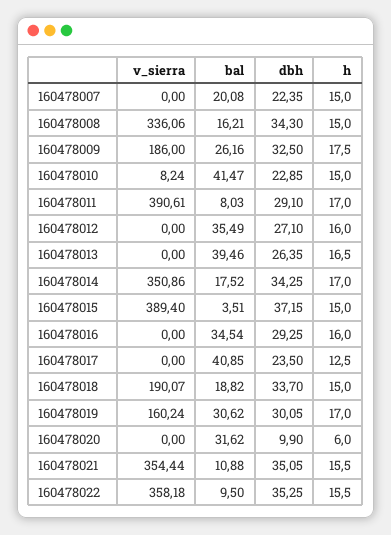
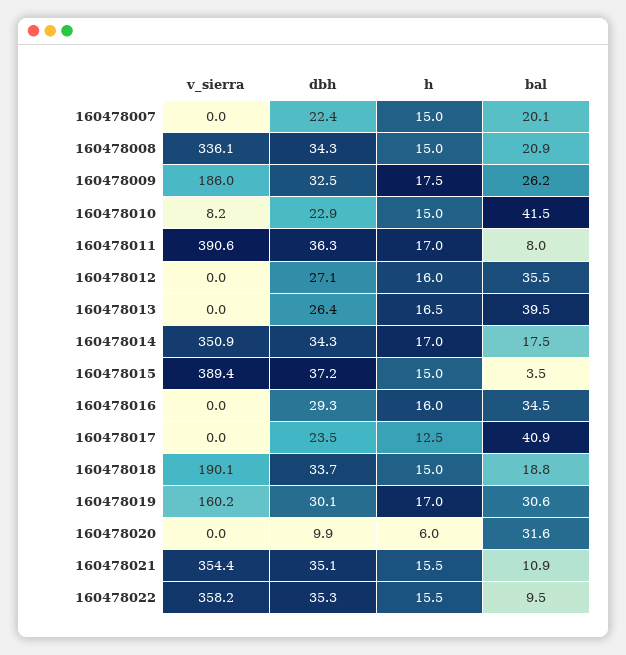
  {
    "v_sierra": {
      "160478007": 0,
      "160478008": 336.06,
      "160478009": 186,
      "160478010": 8.24,
      "160478011": 390.61,
      "160478012": 0,
      "160478013": 0,
      "160478014": 350.86,
      "160478015": 389.4,
      "160478016": 0,
      "160478017": 0,
      "160478018": 190.07,
      "160478019": 160.24,
      "160478020": 0,
      "160478021": 354.44,
      "160478022": 358.18
    },
    "bal": {
      "160478007": 20.08,
-     "160478008": 16.21,
+     "160478008": 20.9,
      "160478009": 26.16,
      "160478010": 41.47,
      "160478011": 8.03,
      "160478012": 35.49,
      "160478013": 39.46,
      "160478014": 17.52,
      "160478015": 3.51,
      "160478016": 34.54,
      "160478017": 40.85,
      "160478018": 18.82,
      "160478019": 30.62,
      "160478020": 31.62,
      "160478021": 10.88,
      "160478022": 9.5
    },
    "dbh": {
      "160478007": 22.35,
      "160478008": 34.3,
      "160478009": 32.5,
      "160478010": 22.85,
-     "160478011": 29.1,
+     "160478011": 36.3,
      "160478012": 27.1,
      "160478013": 26.35,
      "160478014": 34.25,
      "160478015": 37.15,
      "160478016": 29.25,
      "160478017": 23.5,
      "160478018": 33.7,
      "160478019": 30.05,
      "160478020": 9.9,
      "160478021": 35.05,
      "160478022": 35.25
    },
    "h": {
      "160478007": 15,
      "160478008": 15,
      "160478009": 17.5,
      "160478010": 15,
      "160478011": 17,
      "160478012": 16,
      "160478013": 16.5,
      "160478014": 17,
      "160478015": 15,
      "160478016": 16,
      "160478017": 12.5,
      "160478018": 15,
      "160478019": 17,
      "160478020": 6,
      "160478021": 15.5,
      "160478022": 15.5
    }
  }

